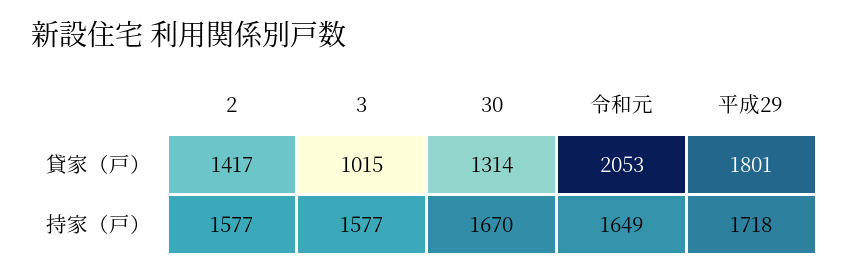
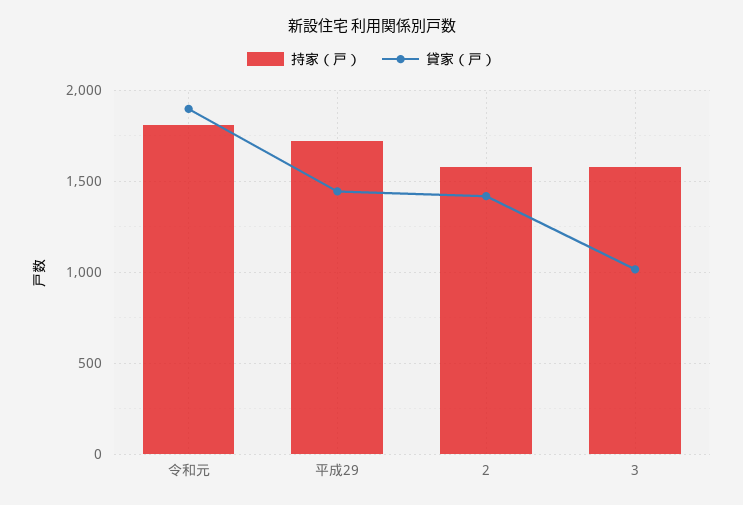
  {
    "貸家（戸）": {
      "2": 1417,
      "3": 1015,
-     "30": 1314,
-     "令和元": 2053,
+     "令和元": 1900,
-     "平成29": 1801
+     "平成29": 1450
    },
    "持家（戸）": {
      "2": 1577,
      "3": 1577,
-     "30": 1670,
-     "令和元": 1649,
+     "令和元": 1800,
      "平成29": 1718
    }
  }

